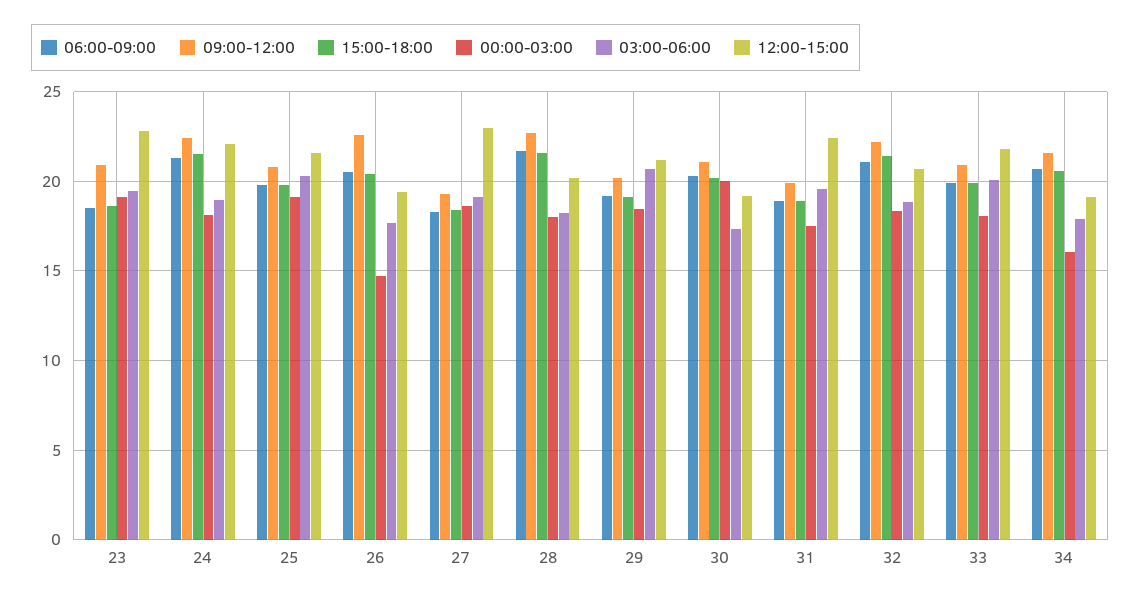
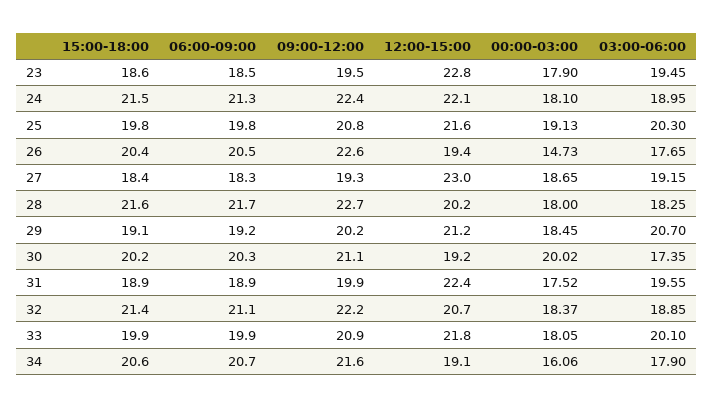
  {
    "06:00-09:00": {
      "23": 18.5,
      "24": 21.3,
      "25": 19.8,
      "26": 20.5,
      "27": 18.3,
      "28": 21.7,
      "29": 19.2,
      "30": 20.3,
      "31": 18.9,
      "32": 21.1,
      "33": 19.9,
      "34": 20.7
    },
    "09:00-12:00": {
-     "23": 21,
+     "23": 19.5,
      "24": 22.4,
      "25": 20.8,
      "26": 22.6,
      "27": 19.3,
      "28": 22.7,
      "29": 20.2,
      "30": 21.1,
      "31": 19.9,
      "32": 22.2,
      "33": 20.9,
      "34": 21.6
    },
    "15:00-18:00": {
      "23": 18.6,
      "24": 21.5,
      "25": 19.8,
      "26": 20.4,
      "27": 18.4,
      "28": 21.6,
      "29": 19.1,
      "30": 20.2,
      "31": 18.9,
      "32": 21.4,
      "33": 19.9,
      "34": 20.6
    },
    "00:00-03:00": {
-     "23": 19,
+     "23": 17.9,
      "24": 18.1,
      "25": 19.13,
      "26": 14.73,
      "27": 18.65,
      "28": 18,
      "29": 18.45,
      "30": 20.02,
      "31": 17.52,
      "32": 18.37,
      "33": 18.05,
      "34": 16.06
    },
    "03:00-06:00": {
      "23": 19.45,
      "24": 18.95,
      "25": 20.3,
      "26": 17.65,
      "27": 19.15,
      "28": 18.25,
      "29": 20.7,
      "30": 17.35,
      "31": 19.55,
      "32": 18.85,
      "33": 20.1,
      "34": 17.9
    },
    "12:00-15:00": {
      "23": 22.8,
      "24": 22.1,
      "25": 21.6,
      "26": 19.4,
      "27": 23,
      "28": 20.2,
      "29": 21.2,
      "30": 19.2,
      "31": 22.4,
      "32": 20.7,
      "33": 21.8,
      "34": 19.1
    }
  }

